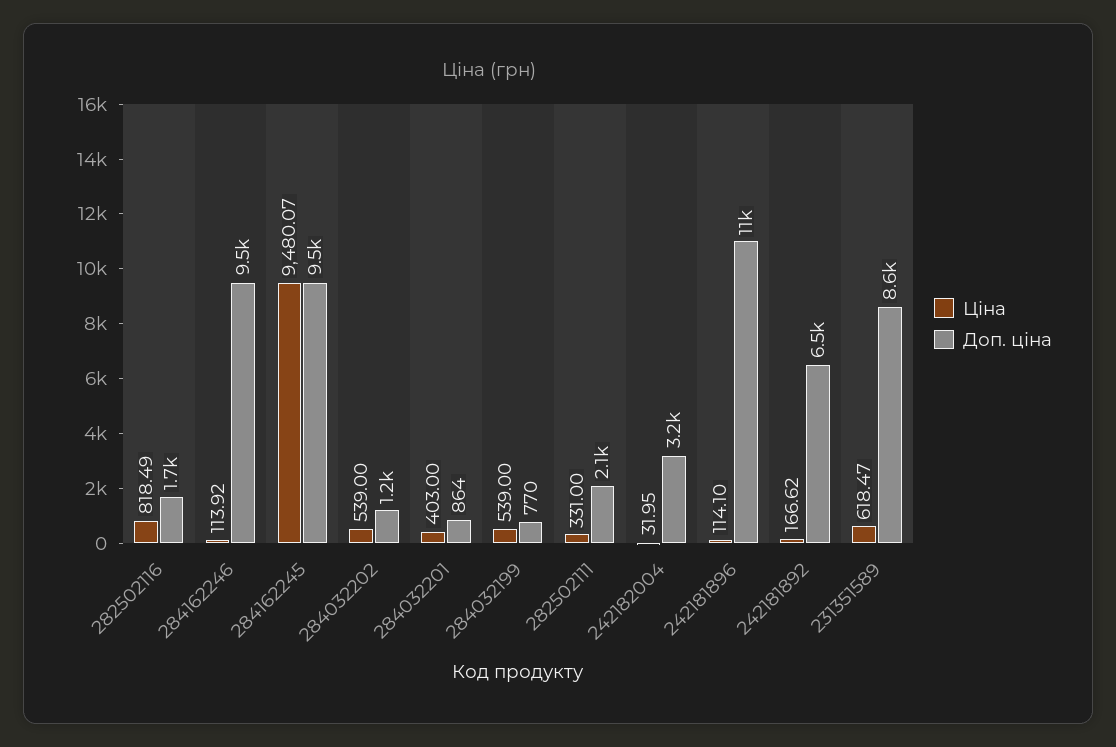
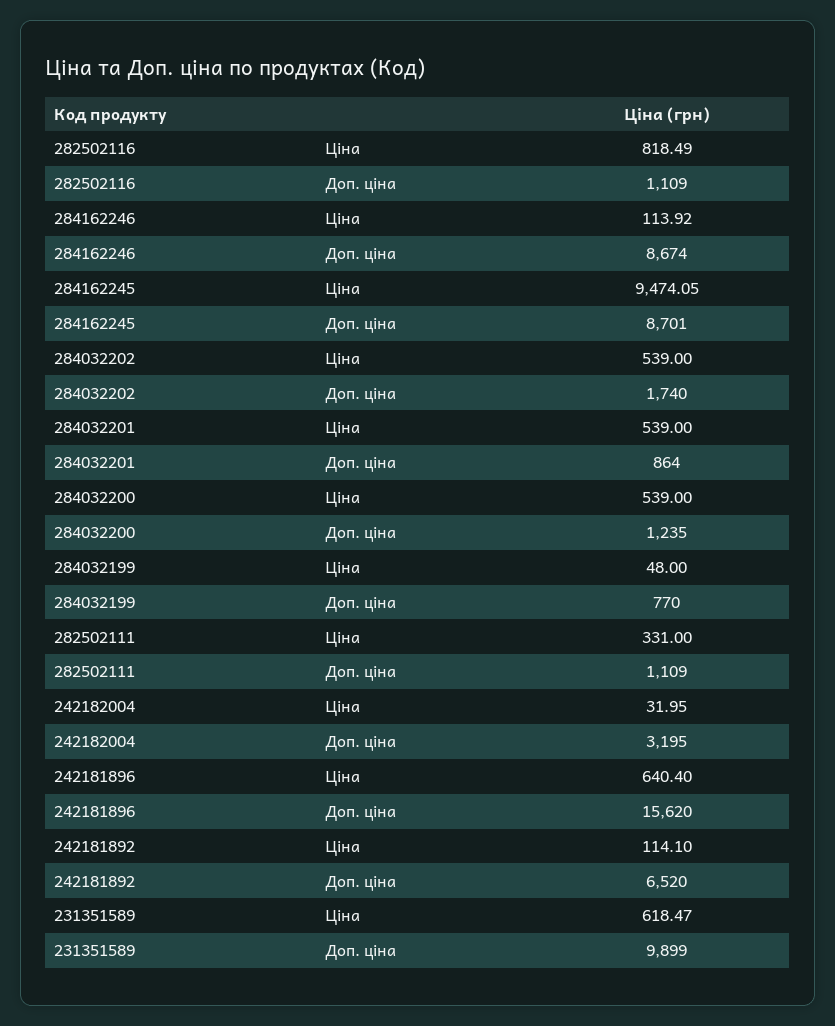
  {
    "Ціна": {
      "282502116": 818.49,
      "284162246": 113.92,
-     "284162245": 9480.07,
+     "284162245": 9474.05,
      "284032202": 539,
-     "284032201": 403,
+     "284032201": 539,
-     "284032199": 539,
+     "284032199": 48,
      "282502111": 331,
      "242182004": 31.95,
-     "242181896": 114.1,
+     "242181896": 640.4,
-     "242181892": 166.62,
+     "242181892": 114.1,
-     "231351589": 618.47
+     "231351589": 618.47,
+     "284032200": 539
    },
    "Доп. ціна": {
-     "282502116": 1700,
+     "282502116": 1109,
-     "284162246": 9500,
+     "284162246": 8674,
-     "284162245": 9500,
+     "284162245": 8701,
-     "284032202": 1200,
+     "284032202": 1740,
      "284032201": 864,
      "284032199": 770,
-     "282502111": 2100,
+     "282502111": 1109,
      "242182004": 3195,
-     "242181896": 11000,
+     "242181896": 15620,
      "242181892": 6520,
-     "231351589": 8600
+     "231351589": 9899,
+     "284032200": 1235
    }
  }

